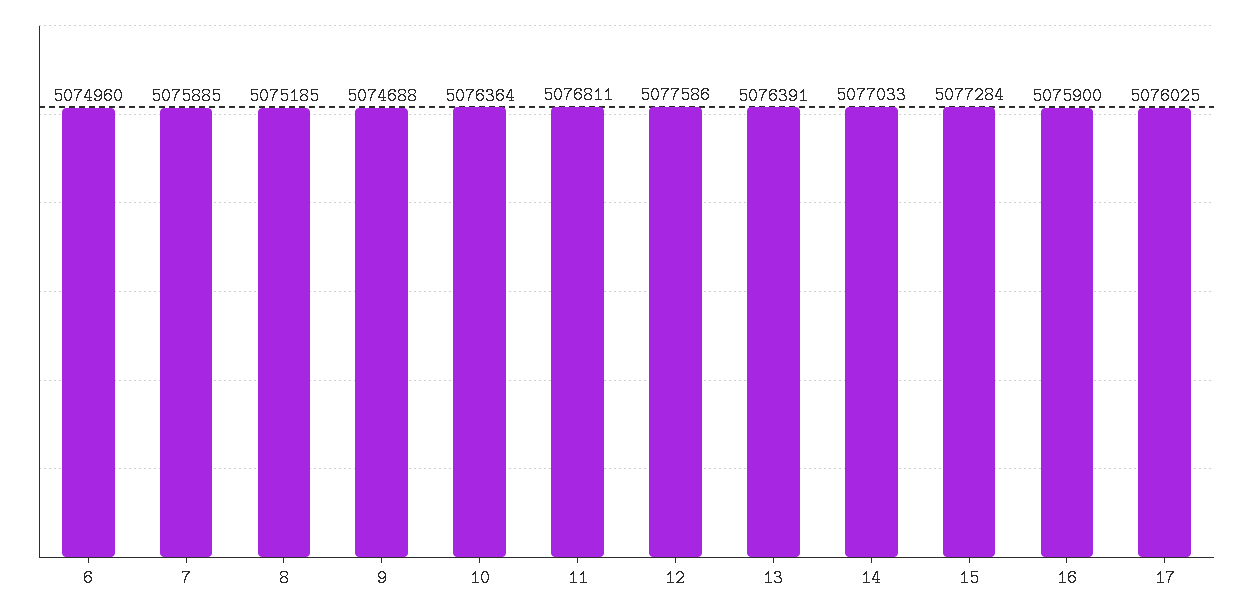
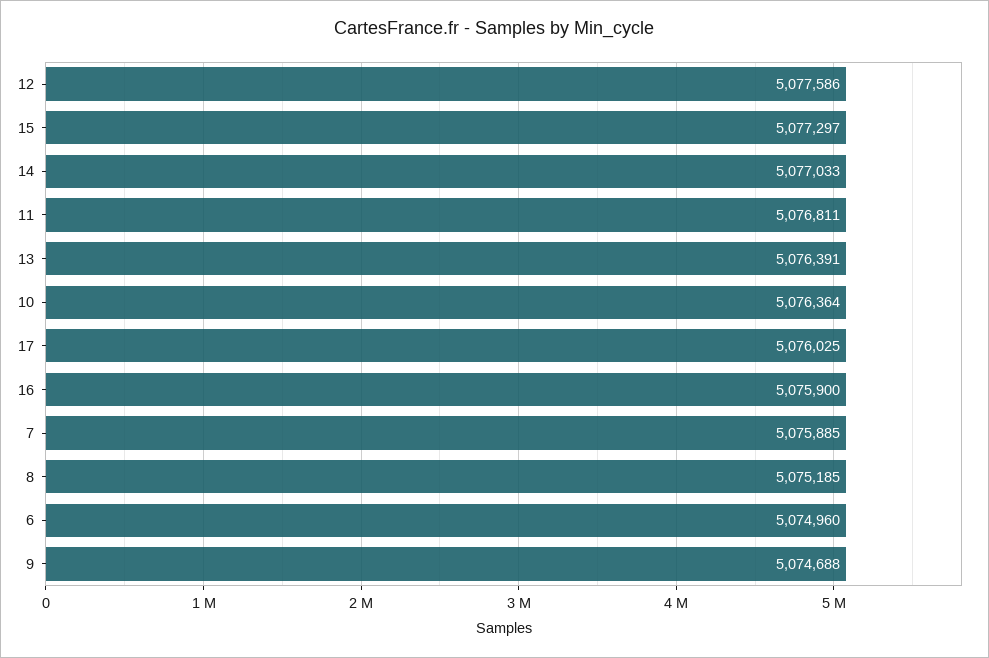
  {
    "6": 5074960,
    "7": 5075885,
    "8": 5075185,
    "9": 5074688,
    "10": 5076364,
    "11": 5076811,
    "12": 5077586,
    "13": 5076391,
    "14": 5077033,
-   "15": 5077284,
+   "15": 5077297,
    "16": 5075900,
    "17": 5076025
  }

